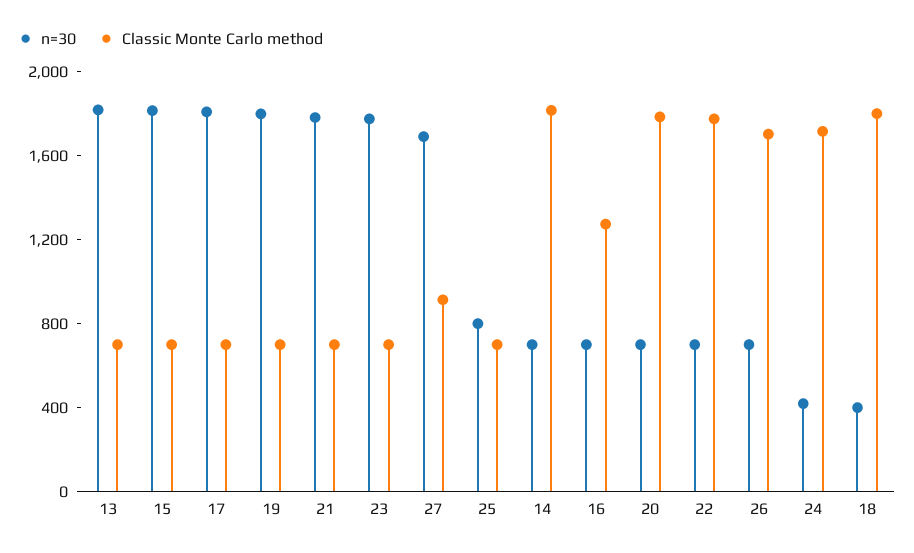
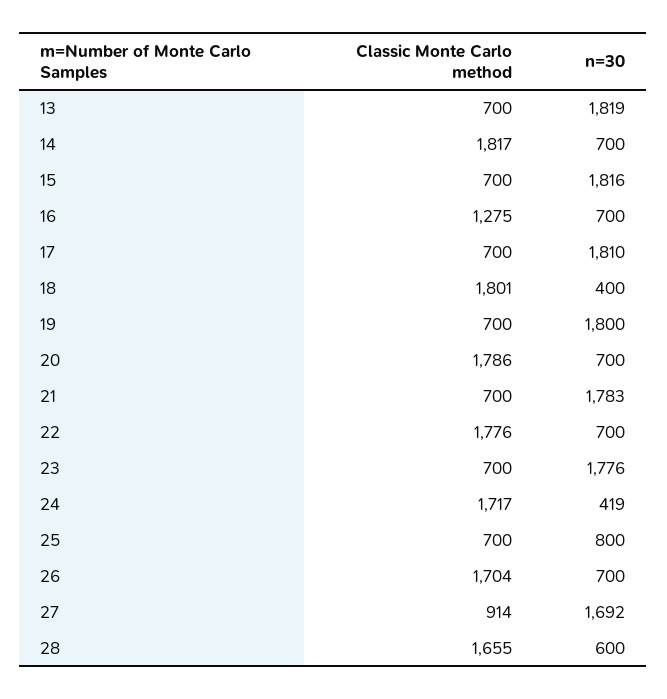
  {
    "n=30": {
      "13": 1819,
      "15": 1816,
      "17": 1810,
      "19": 1800,
      "21": 1783,
      "23": 1776,
      "27": 1692,
      "25": 800,
      "14": 700,
      "16": 700,
      "20": 700,
      "22": 700,
      "26": 700,
      "24": 419,
-     "18": 400
+     "18": 400,
+     "28": 600
    },
    "Classic Monte Carlo method": {
      "13": 700,
      "15": 700,
      "17": 700,
      "19": 700,
      "21": 700,
      "23": 700,
      "27": 914,
      "25": 700,
      "14": 1817,
      "16": 1275,
      "20": 1786,
      "22": 1776,
      "26": 1704,
      "24": 1717,
-     "18": 1801
+     "18": 1801,
+     "28": 1655
    }
  }

